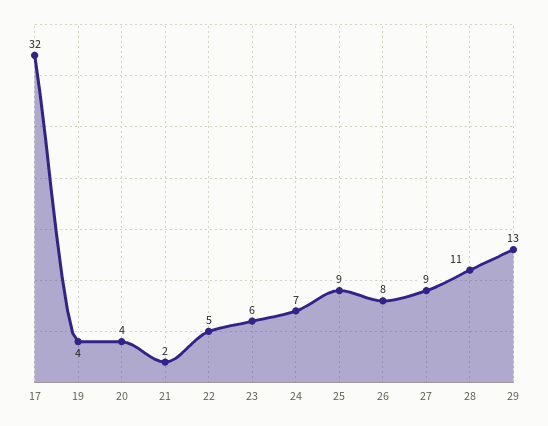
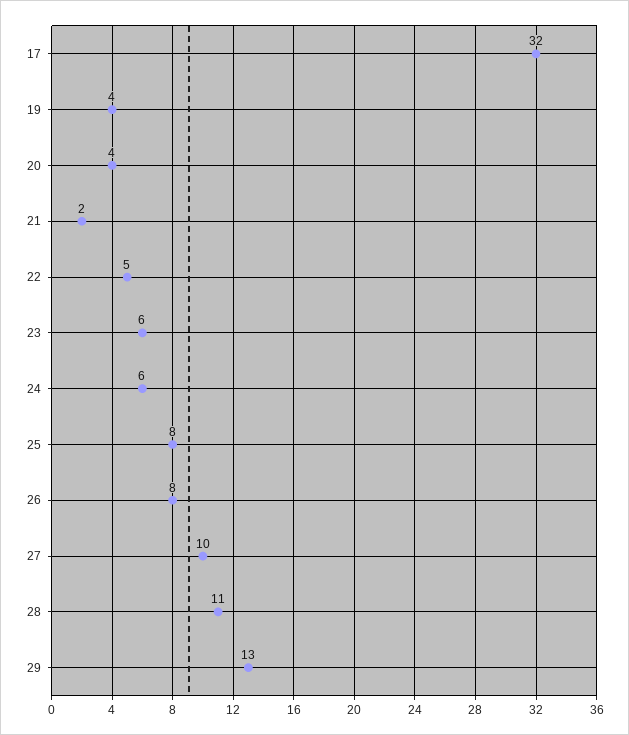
  {
    "17": 32,
    "19": 4,
    "20": 4,
    "21": 2,
    "22": 5,
    "23": 6,
-   "24": 7,
+   "24": 6,
-   "25": 9,
+   "25": 8,
    "26": 8,
-   "27": 9,
+   "27": 10,
    "28": 11,
    "29": 13
  }

